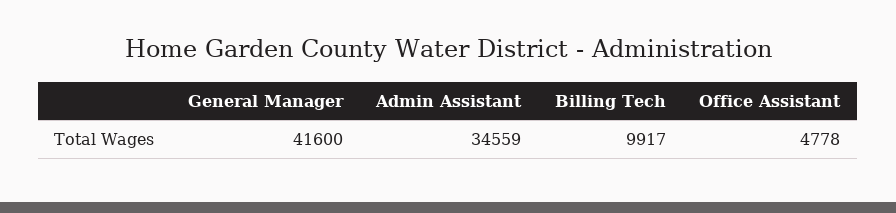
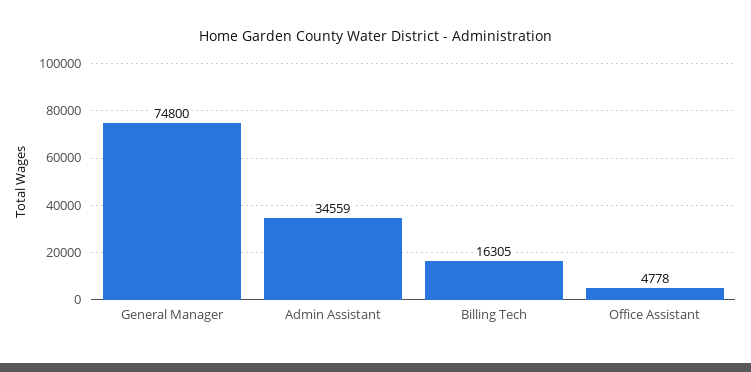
  {
-   "General Manager": 41600,
+   "General Manager": 74800,
    "Admin Assistant": 34559,
-   "Billing Tech": 9917,
+   "Billing Tech": 16305,
    "Office Assistant": 4778
  }

